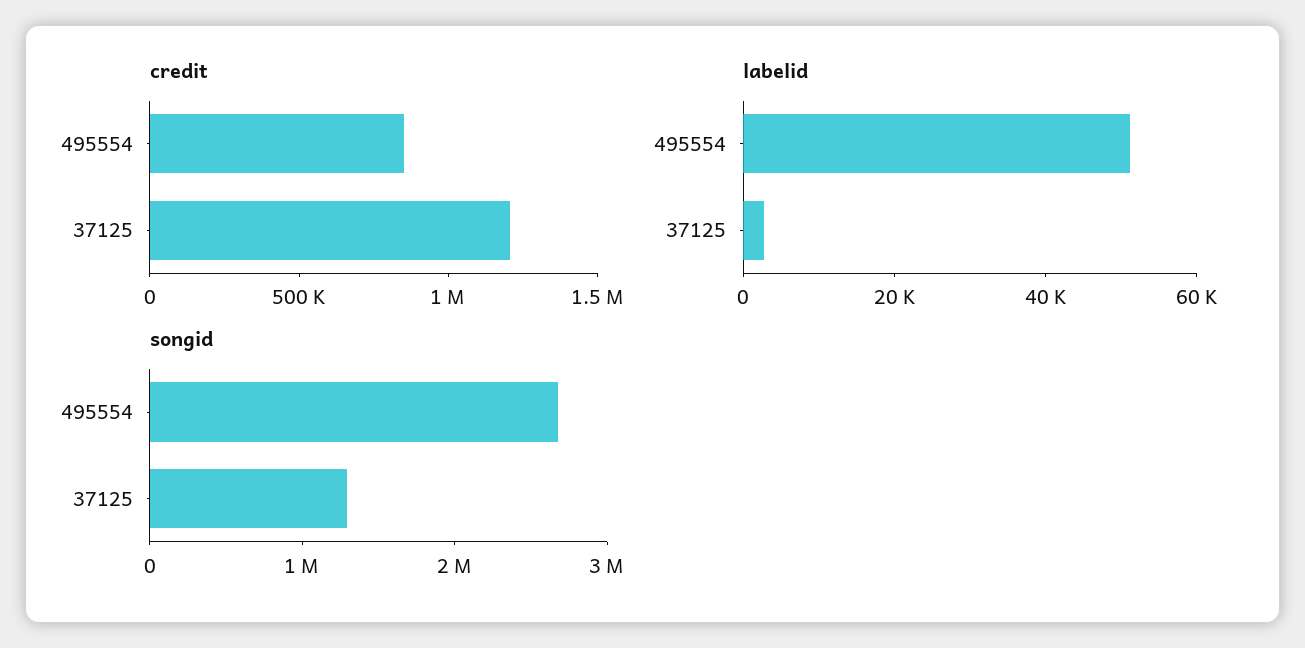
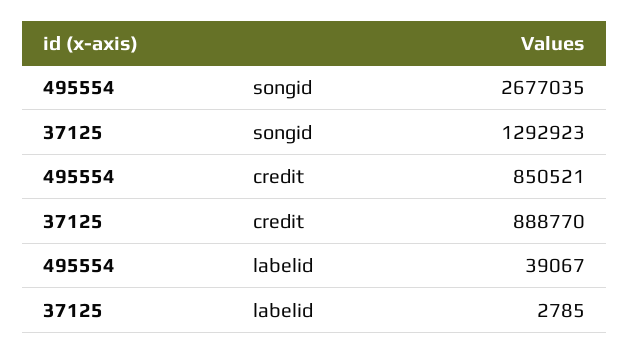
  {
    "credit": {
      "495554": 850521,
-     "37125": 1200000
+     "37125": 888770
    },
    "labelid": {
-     "495554": 50000,
+     "495554": 39067,
      "37125": 2785
    },
    "songid": {
      "495554": 2677035,
      "37125": 1292923
    }
  }

